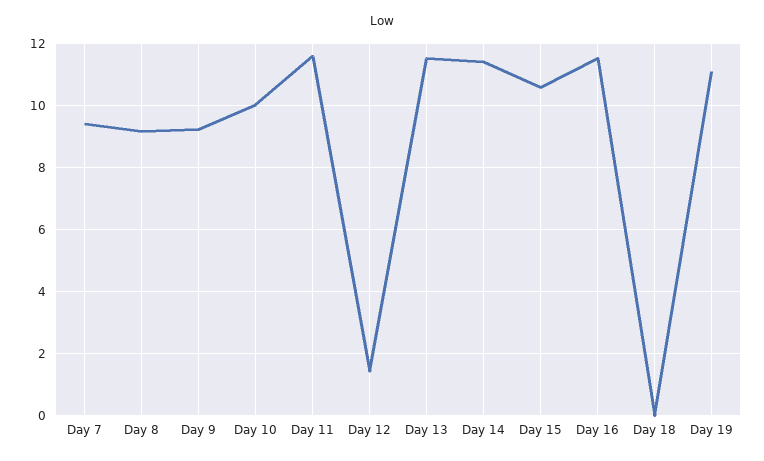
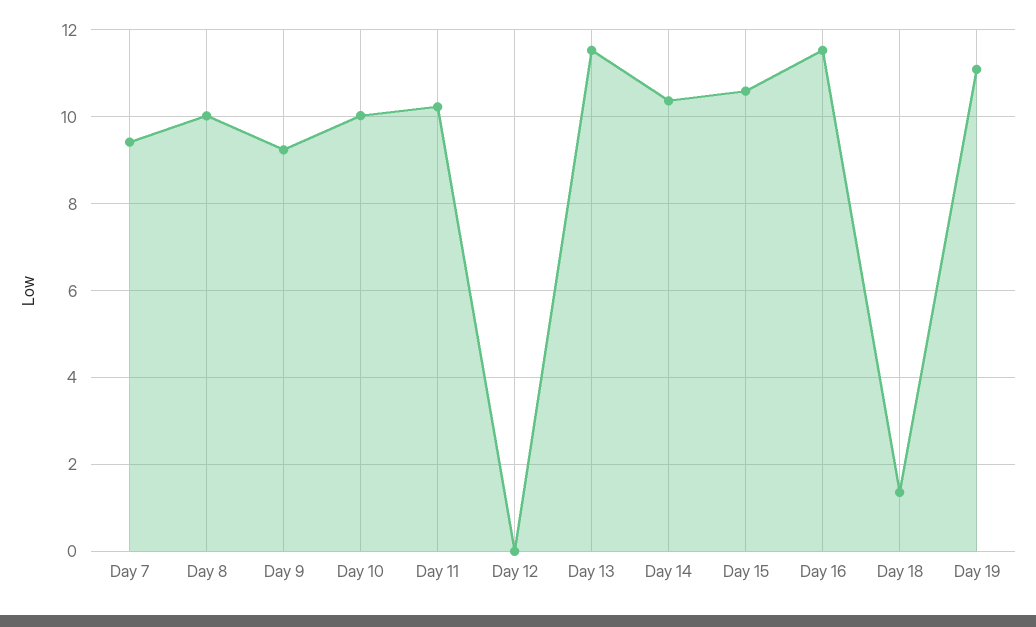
  {
    "Day 7": 9.4,
-   "Day 8": 9.2,
+   "Day 8": 10,
    "Day 9": 9.2,
    "Day 10": 10,
-   "Day 11": 11.6,
+   "Day 11": 10.2,
-   "Day 12": 1.4,
+   "Day 12": 0,
    "Day 13": 11.6,
-   "Day 14": 11.4,
+   "Day 14": 10.4,
    "Day 15": 10.6,
    "Day 16": 11.6,
-   "Day 18": 0,
+   "Day 18": 1.4,
    "Day 19": 11
  }

